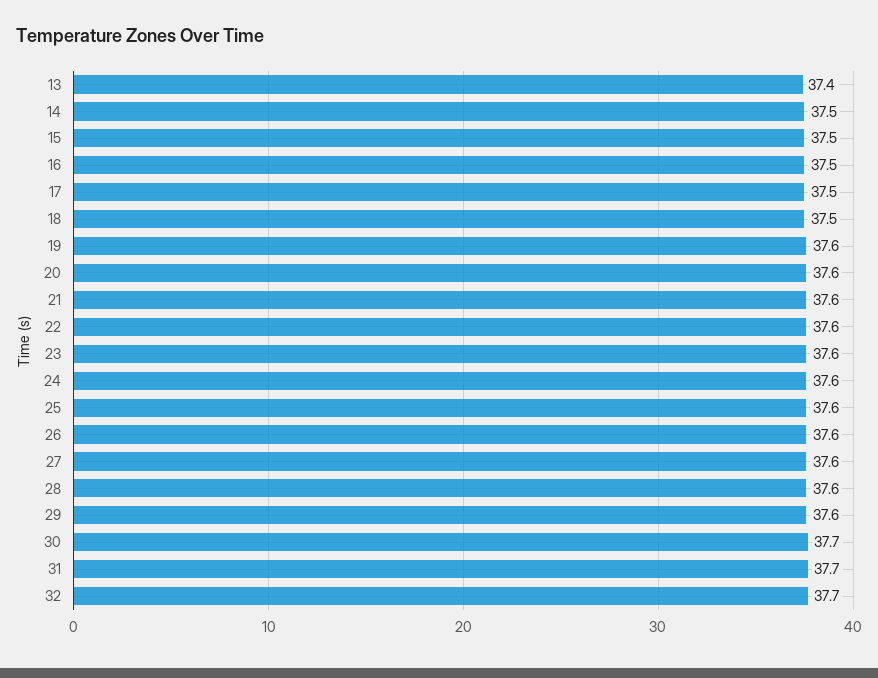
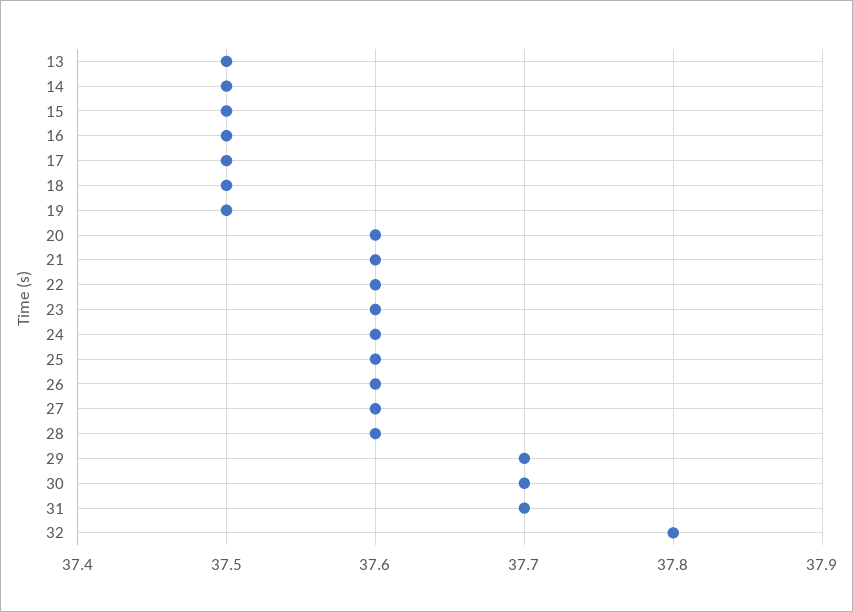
  {
-   "13": 37.4,
+   "13": 37.5,
    "14": 37.5,
    "15": 37.5,
    "16": 37.5,
    "17": 37.5,
    "18": 37.5,
-   "19": 37.6,
+   "19": 37.5,
    "20": 37.6,
    "21": 37.6,
    "22": 37.6,
    "23": 37.6,
    "24": 37.6,
    "25": 37.6,
    "26": 37.6,
    "27": 37.6,
    "28": 37.6,
-   "29": 37.6,
+   "29": 37.7,
    "30": 37.7,
    "31": 37.7,
-   "32": 37.7
+   "32": 37.8
  }

